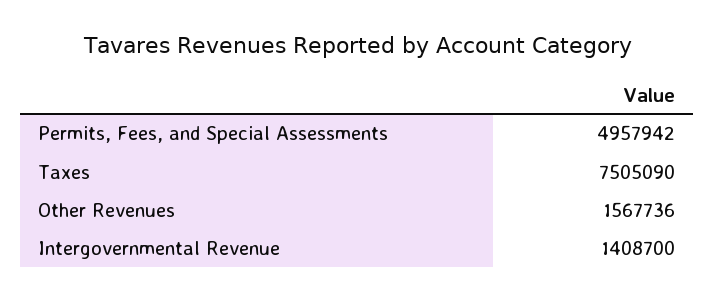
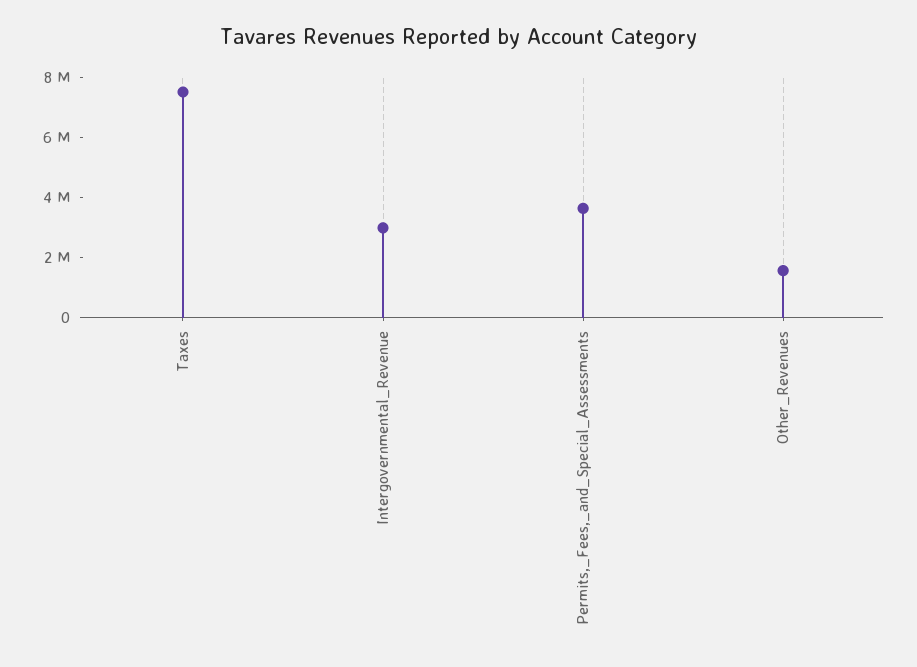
  {
-   "Permits, Fees, and Special Assessments": 4957942,
+   "Permits, Fees, and Special Assessments": 3500000,
    "Taxes": 7505090,
    "Other Revenues": 1567736,
-   "Intergovernmental Revenue": 1408700
+   "Intergovernmental Revenue": 3000000
  }

